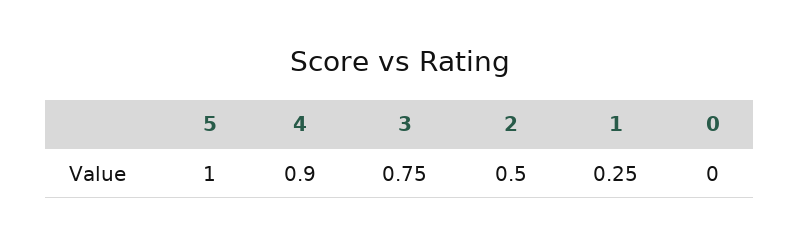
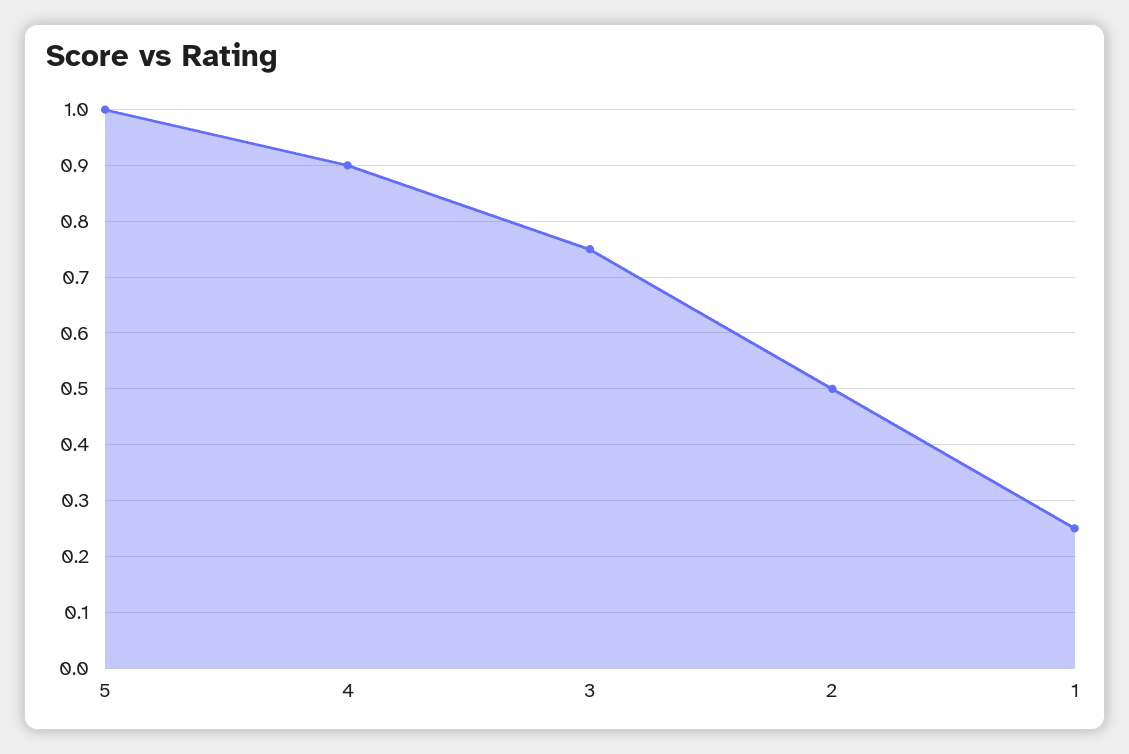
  {
    "5": 1,
    "4": 0.9,
    "3": 0.75,
    "2": 0.5,
-   "1": 0.25,
+   "1": 0.25
-   "0": 0
  }

